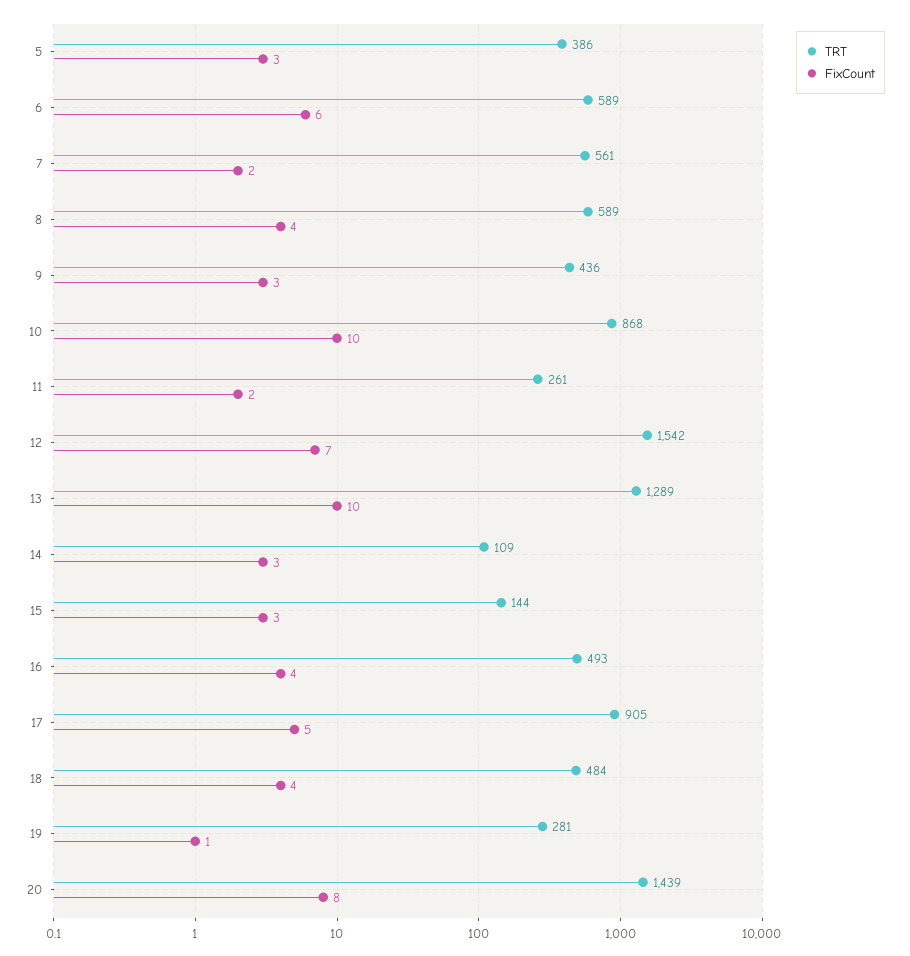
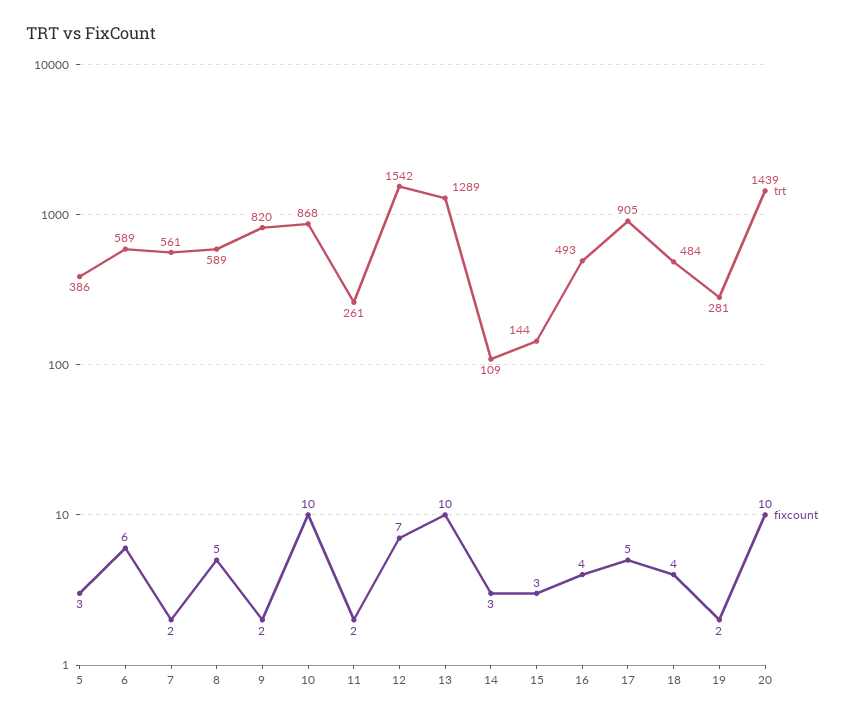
  {
    "TRT": {
      "5": 386,
      "6": 589,
      "7": 561,
      "8": 589,
-     "9": 436,
+     "9": 820,
      "10": 868,
      "11": 261,
      "12": 1542,
      "13": 1289,
      "14": 109,
      "15": 144,
      "16": 493,
      "17": 905,
      "18": 484,
      "19": 281,
      "20": 1439
    },
    "FixCount": {
      "5": 3,
      "6": 6,
      "7": 2,
-     "8": 4,
+     "8": 5,
-     "9": 3,
+     "9": 2,
      "10": 10,
      "11": 2,
      "12": 7,
      "13": 10,
      "14": 3,
      "15": 3,
      "16": 4,
      "17": 5,
      "18": 4,
-     "19": 1,
+     "19": 2,
-     "20": 8
+     "20": 10
    }
  }

